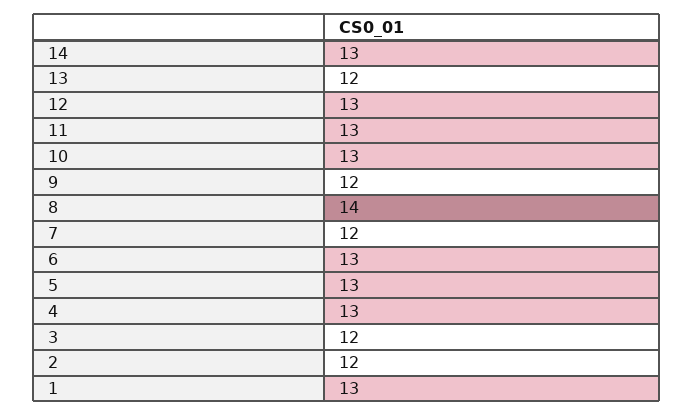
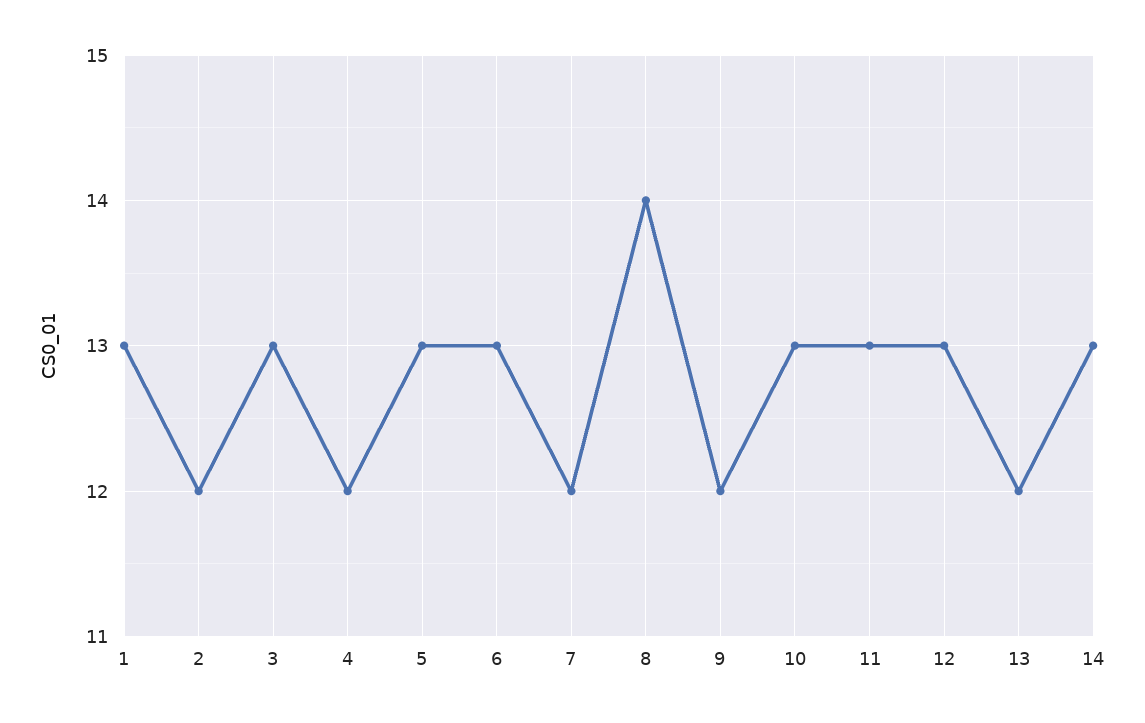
  {
    "14": 13,
    "13": 12,
    "12": 13,
    "11": 13,
    "10": 13,
    "9": 12,
    "8": 14,
    "7": 12,
    "6": 13,
    "5": 13,
-   "4": 13,
+   "4": 12,
-   "3": 12,
+   "3": 13,
    "2": 12,
    "1": 13
  }

